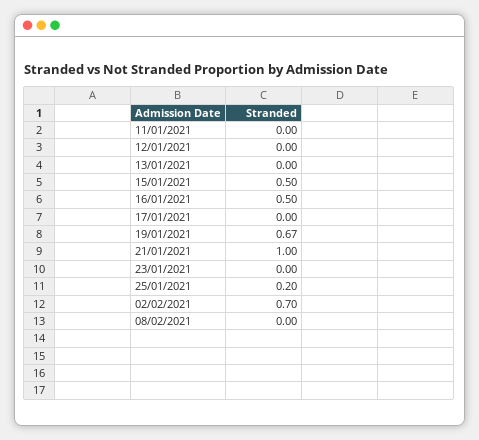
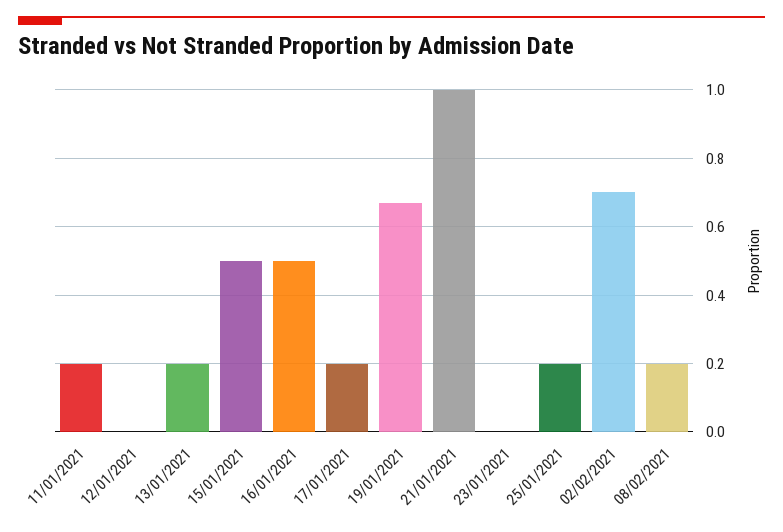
  {
-   "11/01/2021": 0,
+   "11/01/2021": 0.2,
    "12/01/2021": 0,
-   "13/01/2021": 0,
+   "13/01/2021": 0.2,
    "15/01/2021": 0.5,
    "16/01/2021": 0.5,
-   "17/01/2021": 0,
+   "17/01/2021": 0.2,
    "19/01/2021": 0.67,
    "21/01/2021": 1,
    "23/01/2021": 0,
    "25/01/2021": 0.2,
    "02/02/2021": 0.7,
-   "08/02/2021": 0
+   "08/02/2021": 0.2
  }

